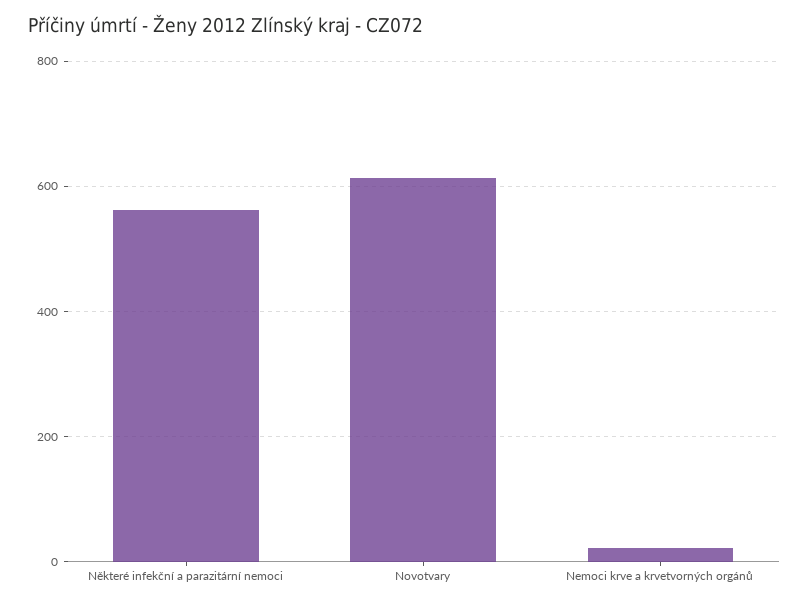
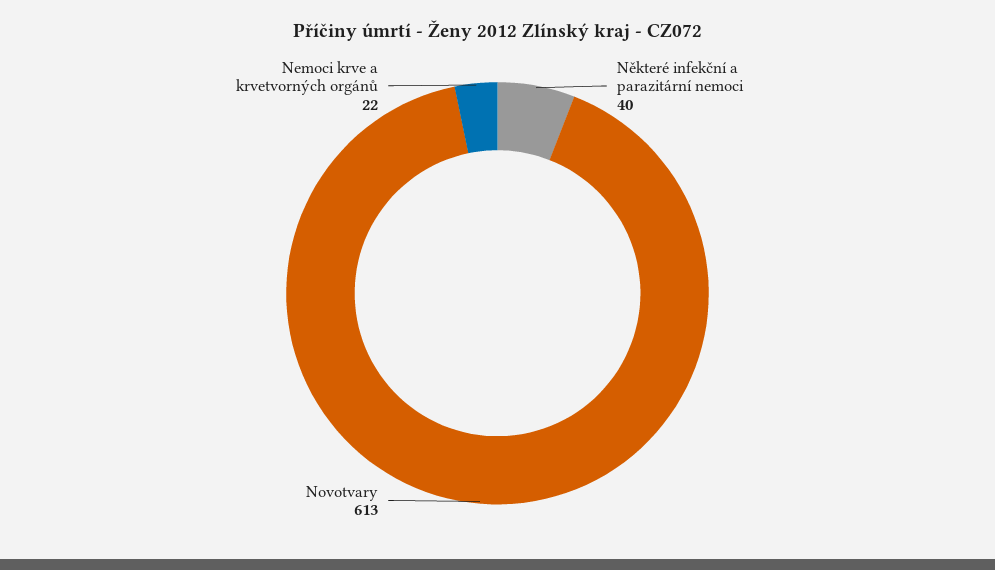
  {
-   "Některé infekční a parazitární nemoci": 560,
+   "Některé infekční a parazitární nemoci": 40,
    "Novotvary": 613,
    "Nemoci krve a krvetvorných orgánů": 22
  }

